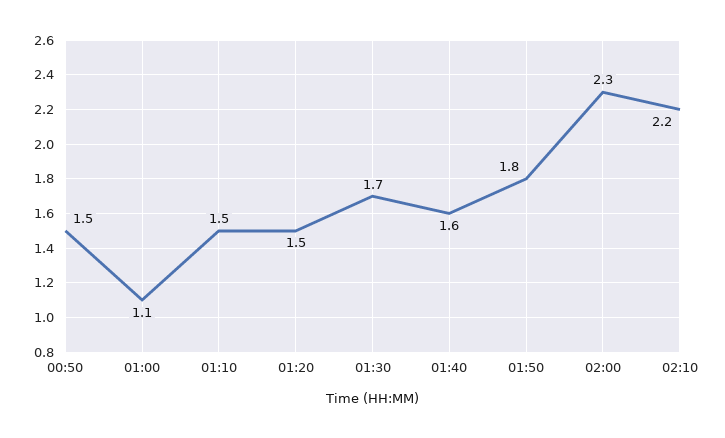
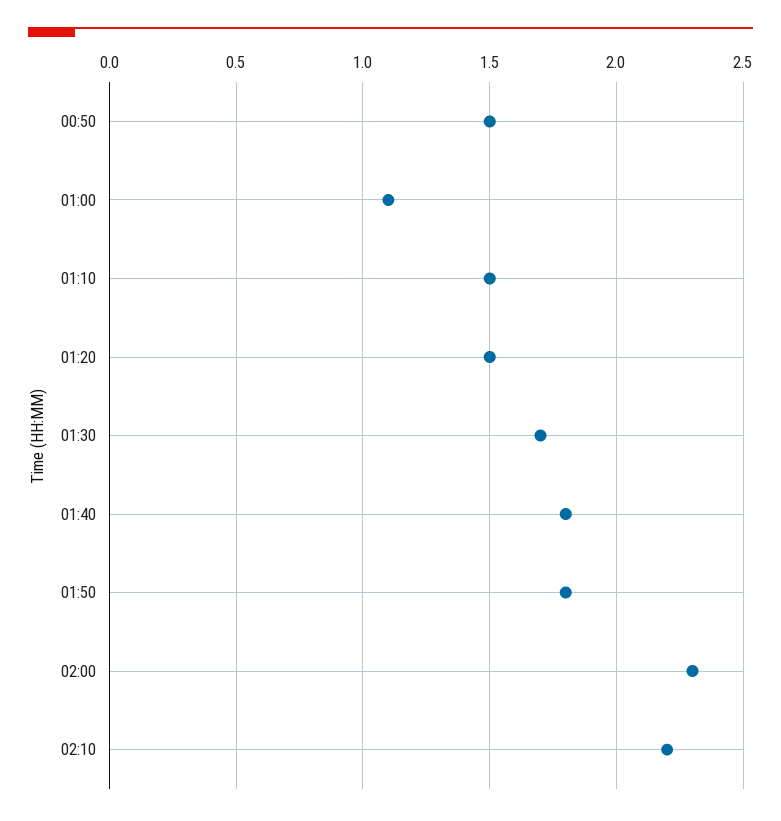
  {
    "00:50": 1.5,
    "01:00": 1.1,
    "01:10": 1.5,
    "01:20": 1.5,
    "01:30": 1.7,
-   "01:40": 1.6,
+   "01:40": 1.8,
    "01:50": 1.8,
    "02:00": 2.3,
    "02:10": 2.2
  }

